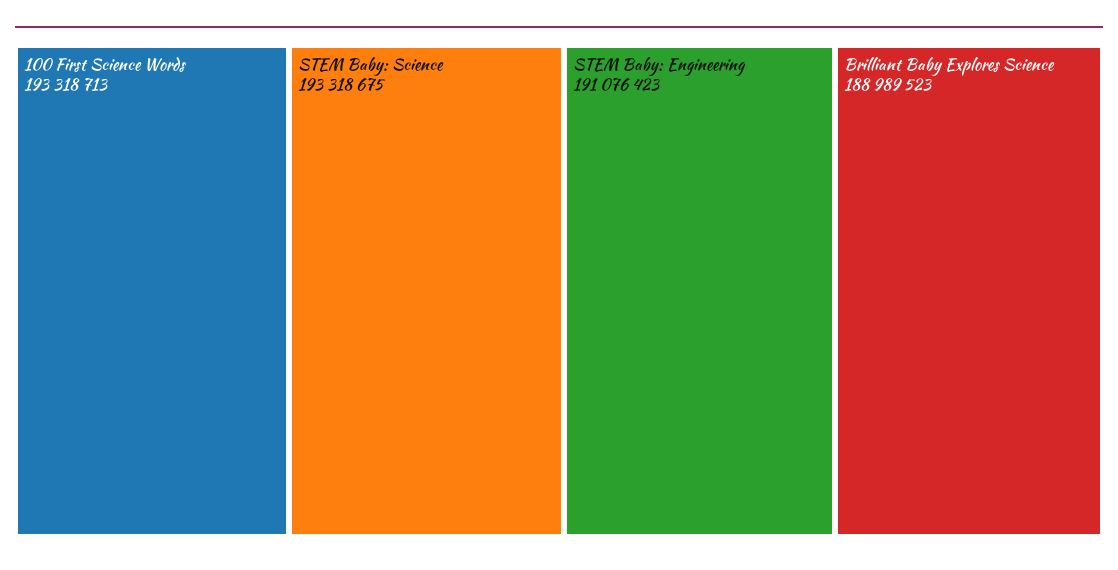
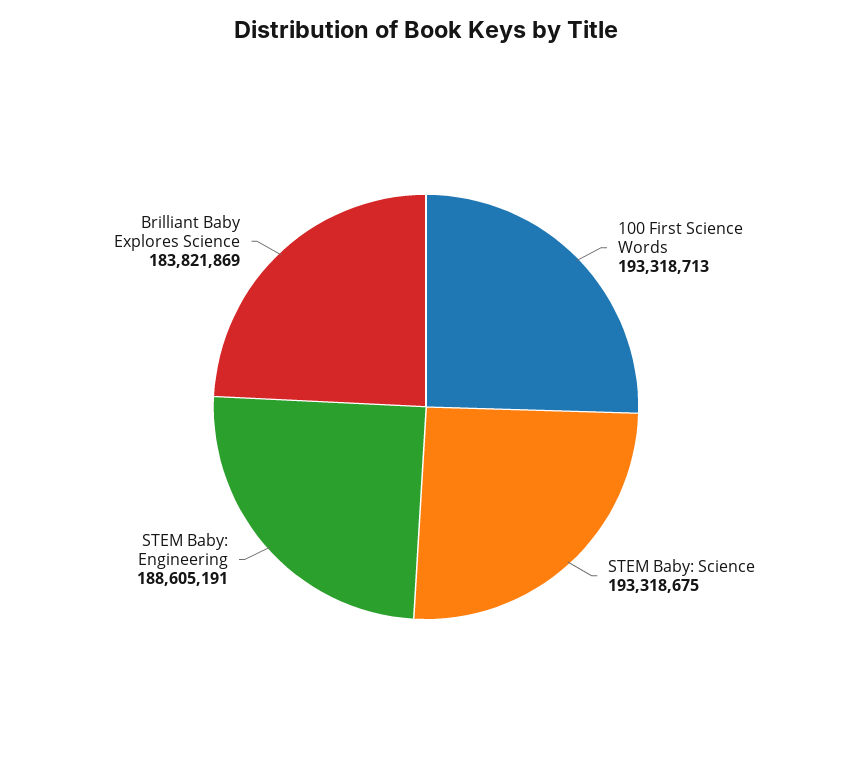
  {
    "100 First Science Words": 193318713,
    "STEM Baby: Science": 193318675,
-   "STEM Baby: Engineering": 191076423,
+   "STEM Baby: Engineering": 188605191,
-   "Brilliant Baby Explores Science": 188989523
+   "Brilliant Baby Explores Science": 183821869
  }

